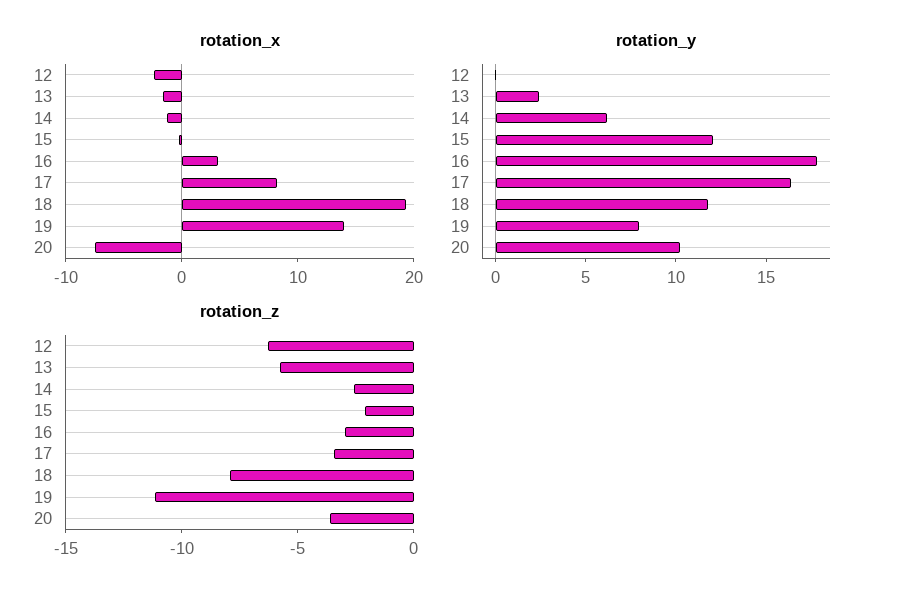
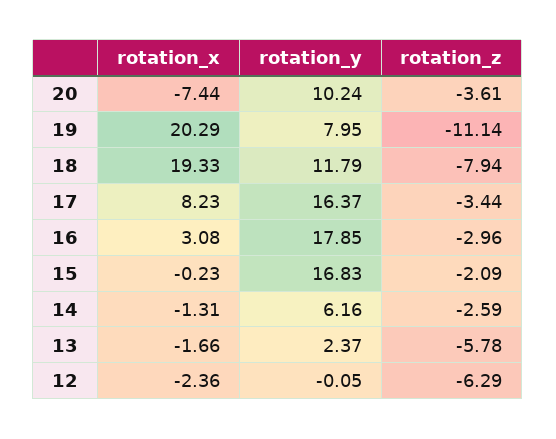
  {
    "rotation_x": {
      "12": -2.36,
      "13": -1.66,
      "14": -1.31,
      "15": -0.23,
      "16": 3.08,
      "17": 8.23,
      "18": 19.33,
-     "19": 14,
+     "19": 20.29,
      "20": -7.44
    },
    "rotation_y": {
      "12": -0.05,
      "13": 2.37,
      "14": 6.16,
-     "15": 12,
+     "15": 16.83,
      "16": 17.85,
      "17": 16.37,
      "18": 11.79,
      "19": 7.95,
      "20": 10.24
    },
    "rotation_z": {
      "12": -6.29,
      "13": -5.78,
      "14": -2.59,
      "15": -2.09,
      "16": -2.96,
      "17": -3.44,
      "18": -7.94,
      "19": -11.14,
      "20": -3.61
    }
  }

